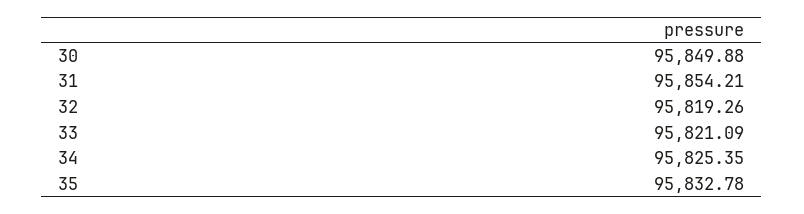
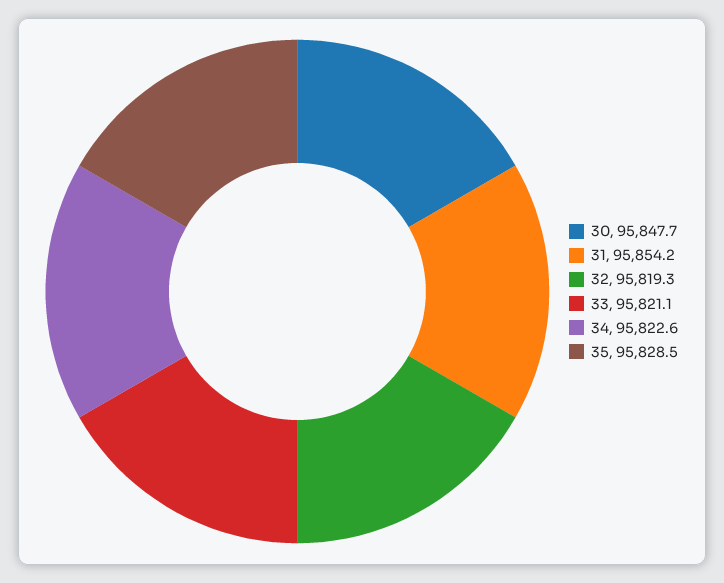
  {
-   "30": 95849.88,
+   "30": 95847.7,
    "31": 95854.21,
    "32": 95819.26,
    "33": 95821.09,
-   "34": 95825.35,
+   "34": 95822.6,
-   "35": 95832.78
+   "35": 95828.5
  }

